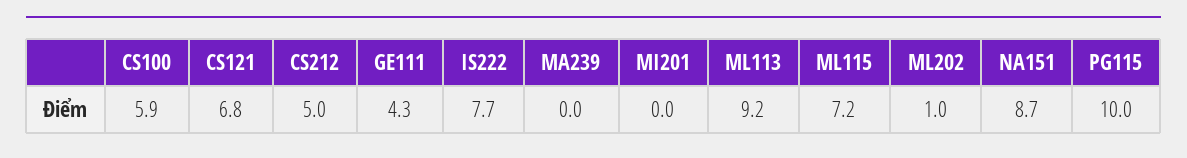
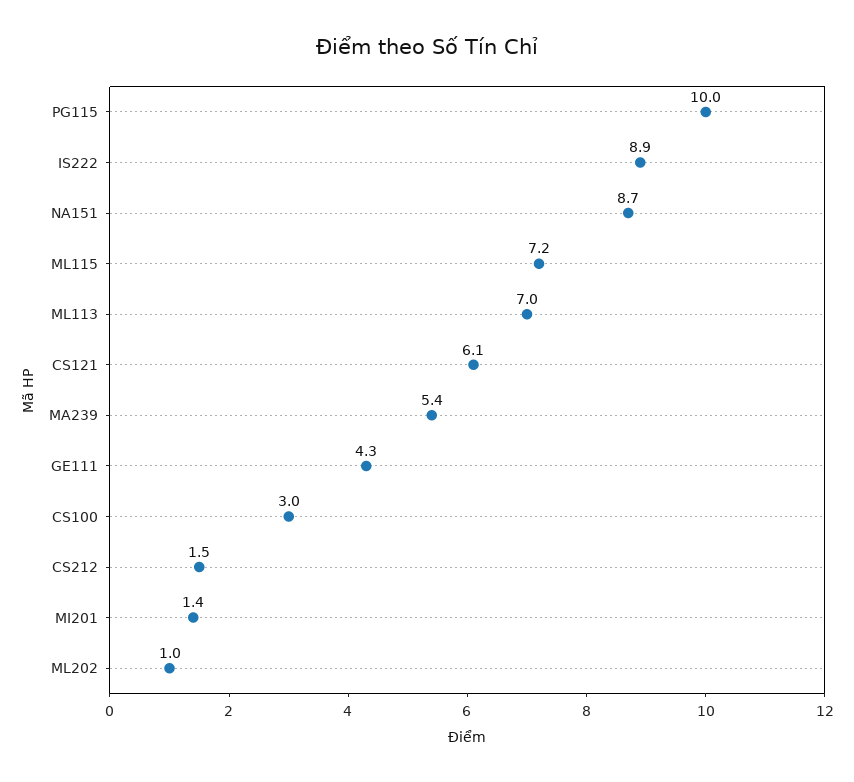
  {
-   "CS100": 5.9,
+   "CS100": 3,
-   "CS121": 6.8,
+   "CS121": 6.1,
-   "CS212": 5,
+   "CS212": 1.5,
    "GE111": 4.3,
-   "IS222": 7.7,
+   "IS222": 8.9,
-   "MA239": 0,
+   "MA239": 5.4,
-   "MI201": 0,
+   "MI201": 1.4,
-   "ML113": 9.2,
+   "ML113": 7,
    "ML115": 7.2,
    "ML202": 1,
    "NA151": 8.7,
    "PG115": 10
  }

